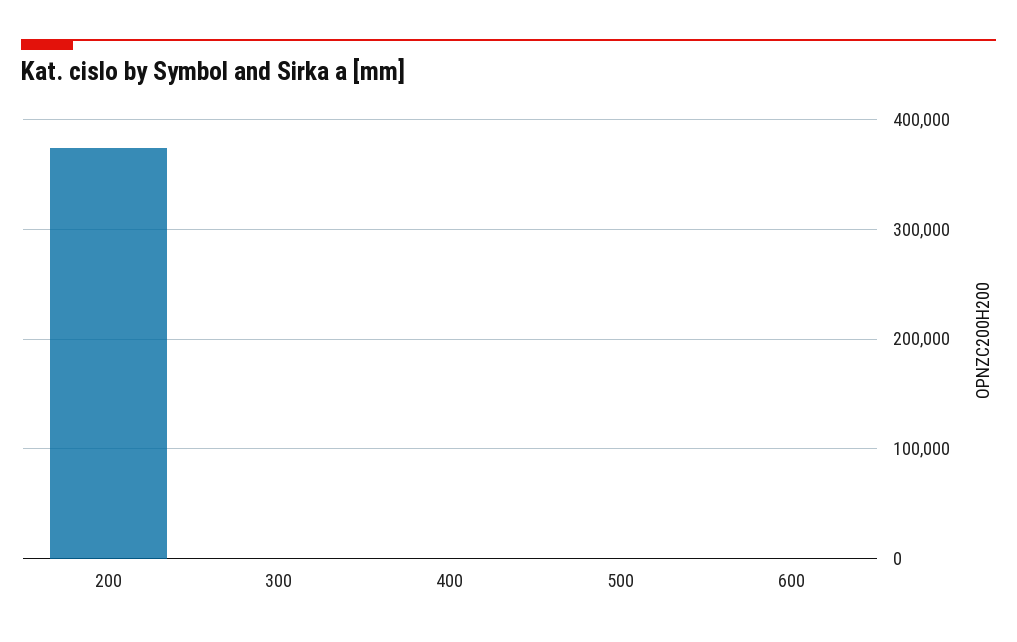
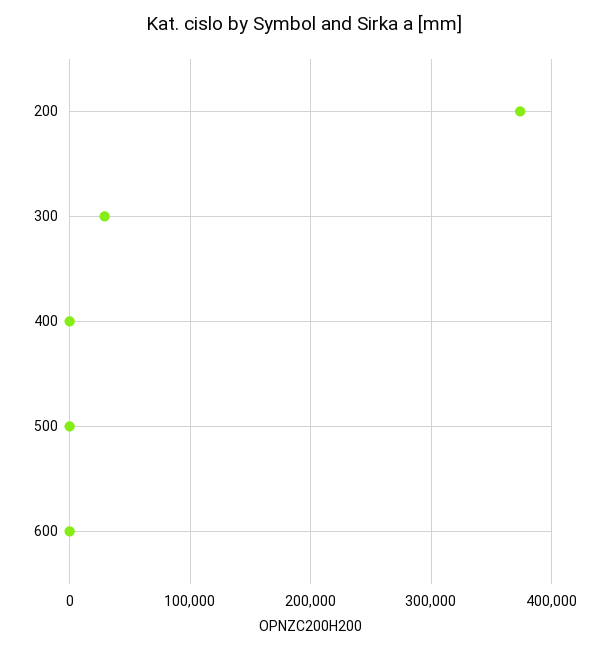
  {
    "200": 370000,
-   "300": 0,
+   "300": 30000,
    "400": 0,
    "500": 0,
    "600": 0
  }

